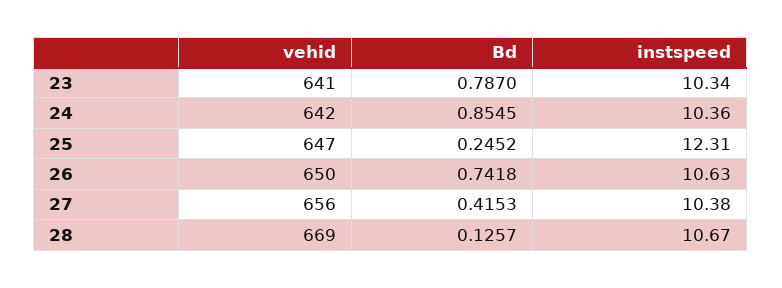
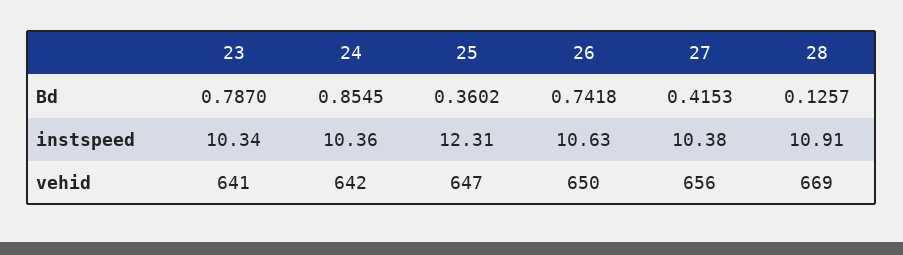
  {
    "vehid": {
      "23": 641,
      "24": 642,
      "25": 647,
      "26": 650,
      "27": 656,
      "28": 669
    },
    "Bd": {
      "23": 0.787,
      "24": 0.8545,
-     "25": 0.2452,
+     "25": 0.3602,
      "26": 0.7418,
      "27": 0.4153,
      "28": 0.1257
    },
    "instspeed": {
      "23": 10.34,
      "24": 10.36,
      "25": 12.31,
      "26": 10.63,
      "27": 10.38,
-     "28": 10.67
+     "28": 10.91
    }
  }

